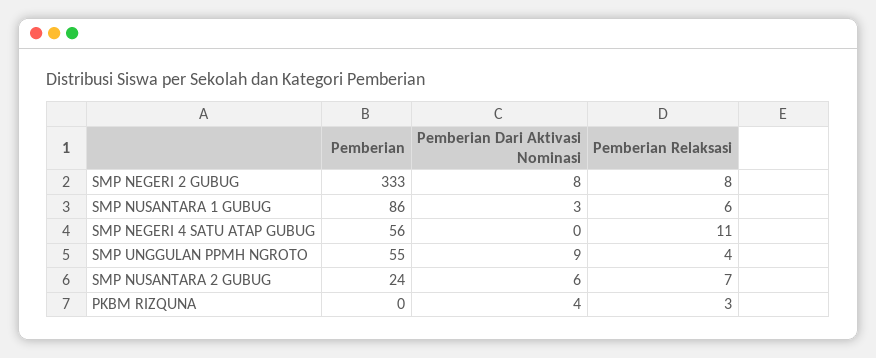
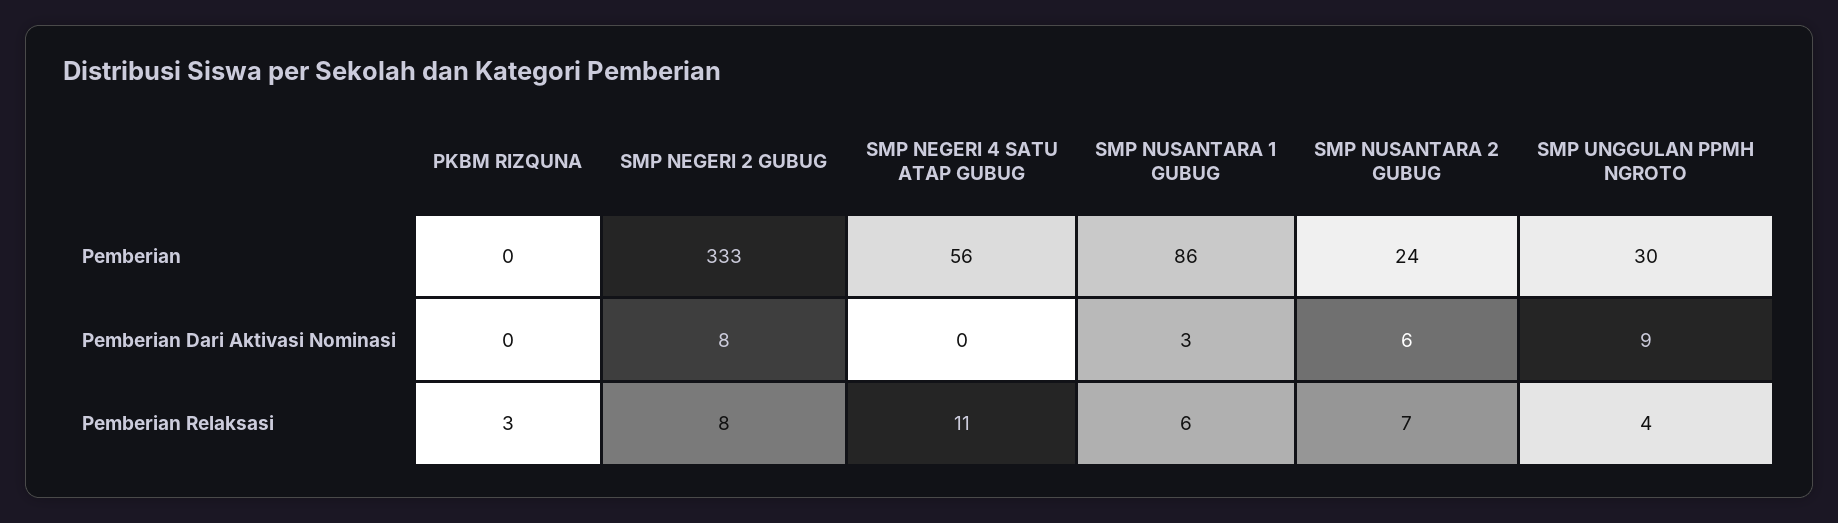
  {
    "Pemberian": {
      "SMP NEGERI 2 GUBUG": 333,
      "SMP NUSANTARA 1 GUBUG": 86,
      "SMP NEGERI 4 SATU ATAP GUBUG": 56,
-     "SMP UNGGULAN PPMH NGROTO": 55,
+     "SMP UNGGULAN PPMH NGROTO": 30,
      "SMP NUSANTARA 2 GUBUG": 24,
      "PKBM RIZQUNA": 0
    },
    "Pemberian Dari Aktivasi Nominasi": {
      "SMP NEGERI 2 GUBUG": 8,
      "SMP NUSANTARA 1 GUBUG": 3,
      "SMP NEGERI 4 SATU ATAP GUBUG": 0,
      "SMP UNGGULAN PPMH NGROTO": 9,
      "SMP NUSANTARA 2 GUBUG": 6,
-     "PKBM RIZQUNA": 4
+     "PKBM RIZQUNA": 0
    },
    "Pemberian Relaksasi": {
      "SMP NEGERI 2 GUBUG": 8,
      "SMP NUSANTARA 1 GUBUG": 6,
      "SMP NEGERI 4 SATU ATAP GUBUG": 11,
      "SMP UNGGULAN PPMH NGROTO": 4,
      "SMP NUSANTARA 2 GUBUG": 7,
      "PKBM RIZQUNA": 3
    }
  }

